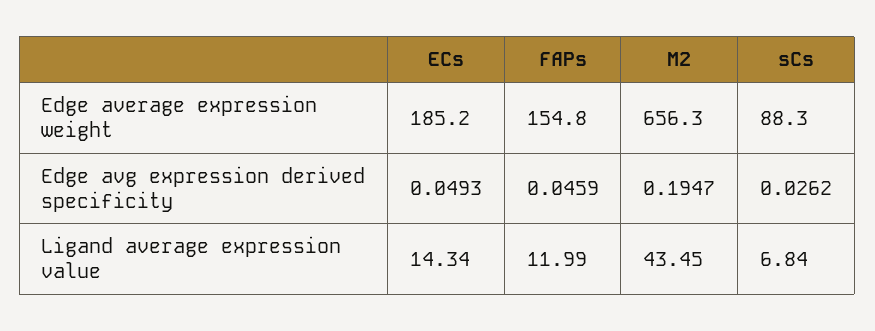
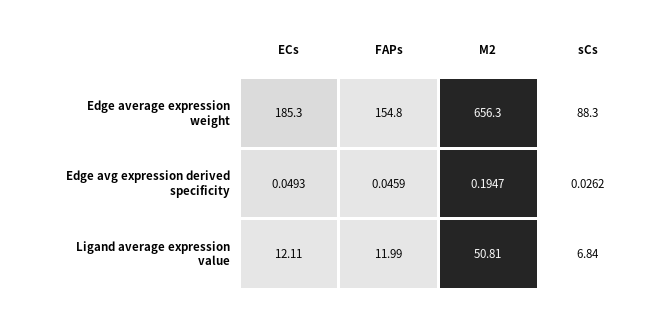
  {
    "ECs": {
-     "Edge average expression weight": 185.2,
+     "Edge average expression weight": 185.3,
      "Edge avg expression derived specificity": 0.0493,
-     "Ligand average expression value": 14.34
+     "Ligand average expression value": 12.11
    },
    "FAPs": {
      "Edge average expression weight": 154.8,
      "Edge avg expression derived specificity": 0.0459,
      "Ligand average expression value": 11.99
    },
    "M2": {
      "Edge average expression weight": 656.3,
      "Edge avg expression derived specificity": 0.1947,
-     "Ligand average expression value": 43.45
+     "Ligand average expression value": 50.81
    },
    "sCs": {
      "Edge average expression weight": 88.3,
      "Edge avg expression derived specificity": 0.0262,
      "Ligand average expression value": 6.84
    }
  }

